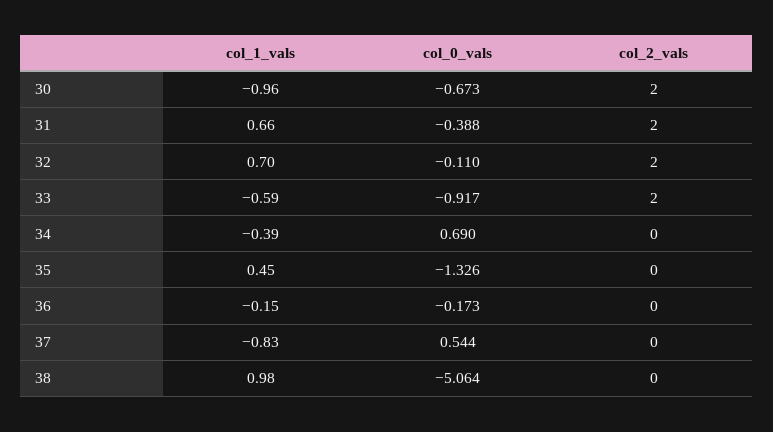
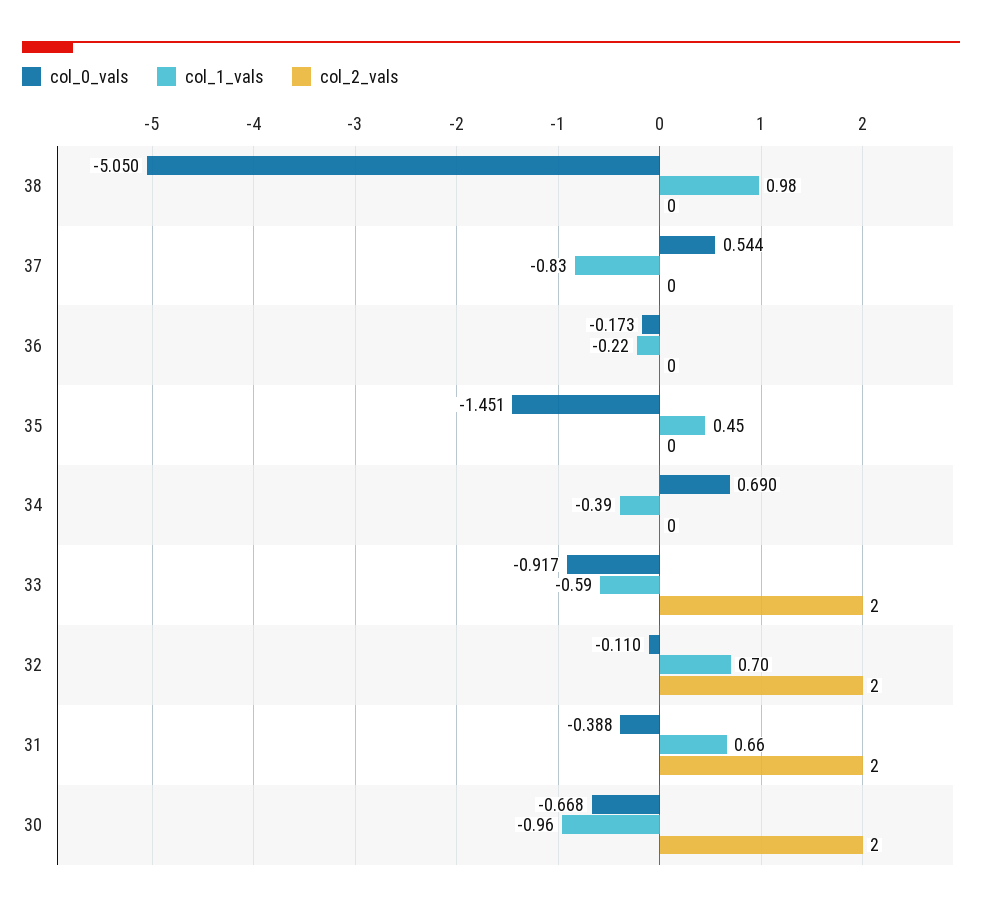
  {
    "col_1_vals": {
      "30": -0.96,
      "31": 0.66,
      "32": 0.7,
      "33": -0.59,
      "34": -0.39,
      "35": 0.45,
-     "36": -0.15,
+     "36": -0.22,
      "37": -0.83,
      "38": 0.98
    },
    "col_0_vals": {
-     "30": -0.673,
+     "30": -0.668,
      "31": -0.388,
      "32": -0.11,
      "33": -0.917,
      "34": 0.69,
-     "35": -1.326,
+     "35": -1.451,
      "36": -0.173,
      "37": 0.544,
-     "38": -5.064
+     "38": -5.05
    },
    "col_2_vals": {
      "30": 2,
      "31": 2,
      "32": 2,
      "33": 2,
      "34": 0,
      "35": 0,
      "36": 0,
      "37": 0,
      "38": 0
    }
  }

